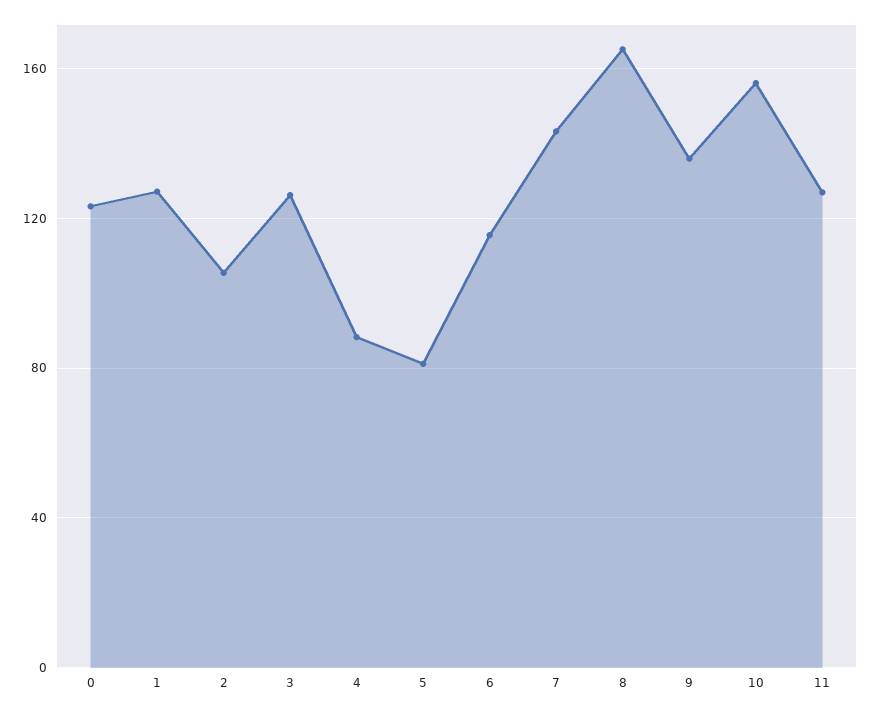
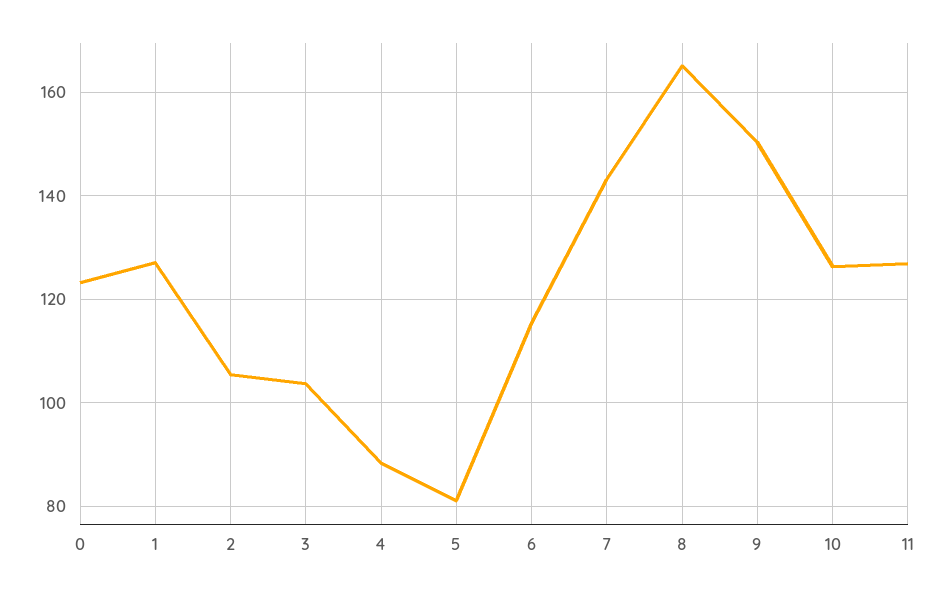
  {
    "0": 124,
    "1": 128,
    "2": 106,
-   "3": 125,
+   "3": 104,
    "4": 88,
    "5": 82,
    "6": 116,
    "7": 144,
    "8": 166,
-   "9": 135,
+   "9": 150,
-   "10": 155,
+   "10": 126,
    "11": 126
  }

